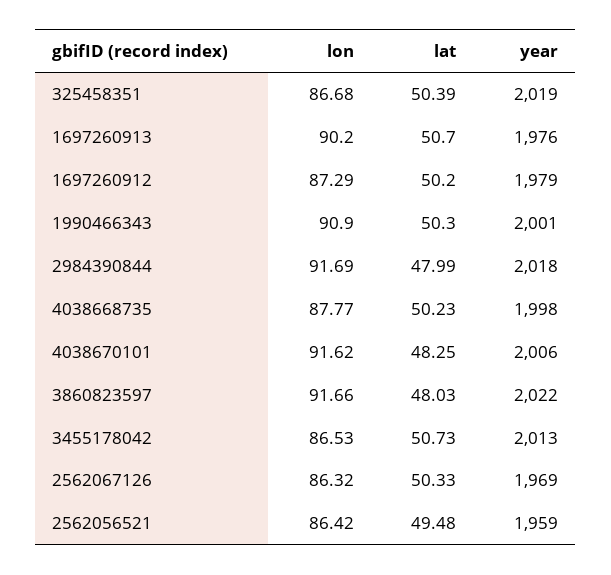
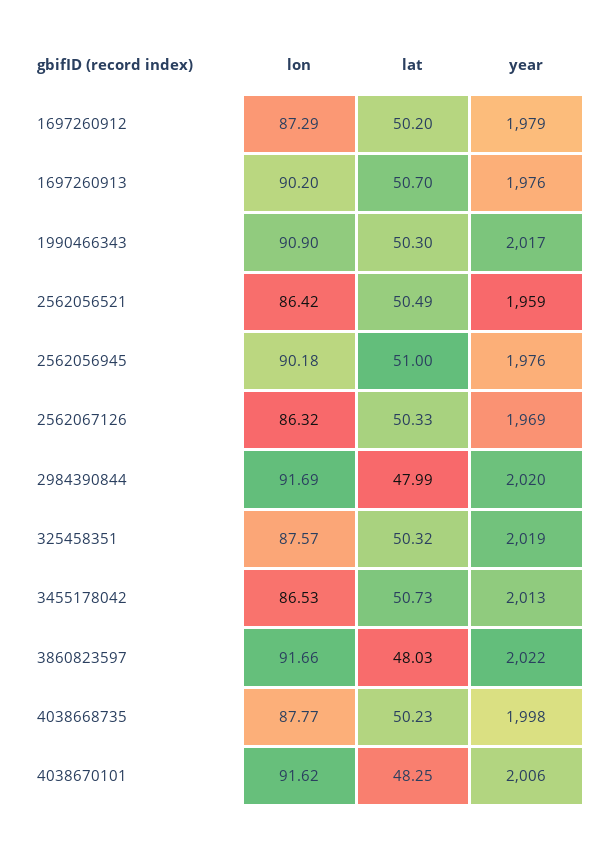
  {
    "lon": {
-     "325458351": 86.68,
+     "325458351": 87.57,
      "1697260913": 90.2,
      "1697260912": 87.29,
      "1990466343": 90.9,
      "2984390844": 91.69,
      "4038668735": 87.77,
      "4038670101": 91.62,
      "3860823597": 91.66,
      "3455178042": 86.53,
      "2562067126": 86.32,
-     "2562056521": 86.42
+     "2562056521": 86.42,
+     "2562056945": 90.18
    },
    "lat": {
-     "325458351": 50.39,
+     "325458351": 50.32,
      "1697260913": 50.7,
      "1697260912": 50.2,
      "1990466343": 50.3,
      "2984390844": 47.99,
      "4038668735": 50.23,
      "4038670101": 48.25,
      "3860823597": 48.03,
      "3455178042": 50.73,
      "2562067126": 50.33,
-     "2562056521": 49.48
+     "2562056521": 50.49,
+     "2562056945": 51
    },
    "year": {
      "325458351": 2019,
      "1697260913": 1976,
      "1697260912": 1979,
-     "1990466343": 2001,
+     "1990466343": 2017,
-     "2984390844": 2018,
+     "2984390844": 2020,
      "4038668735": 1998,
      "4038670101": 2006,
      "3860823597": 2022,
      "3455178042": 2013,
      "2562067126": 1969,
-     "2562056521": 1959
+     "2562056521": 1959,
+     "2562056945": 1976
    }
  }

